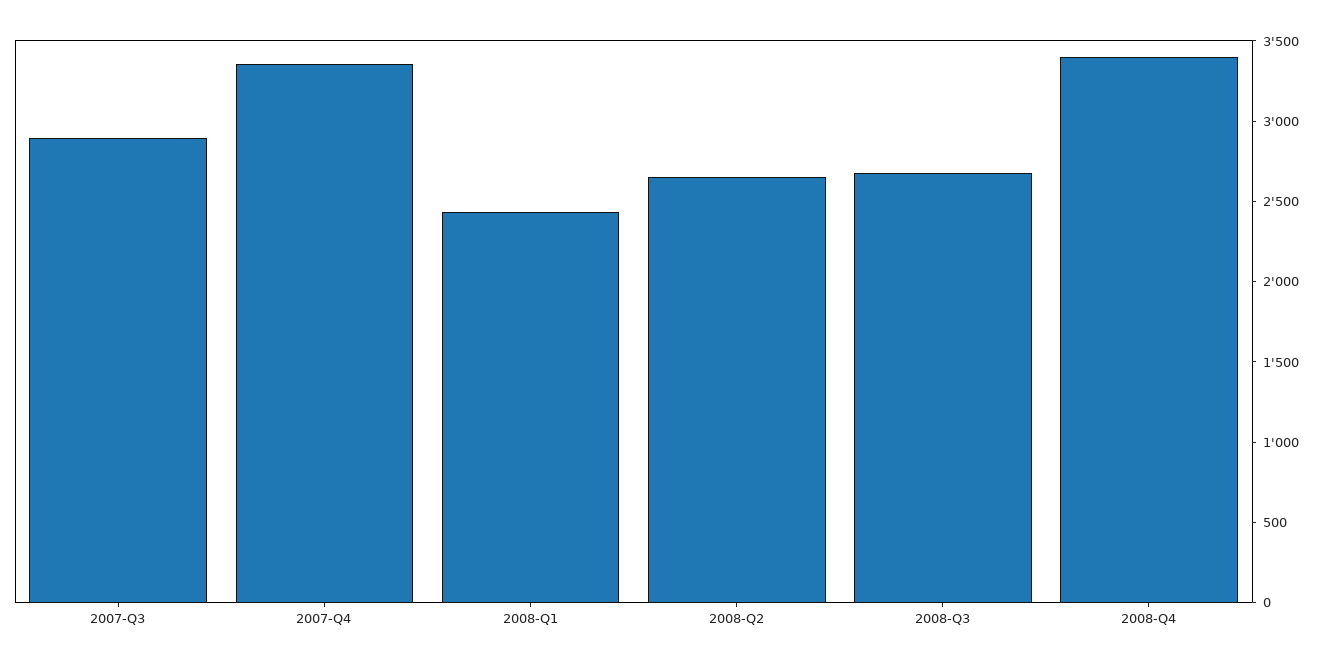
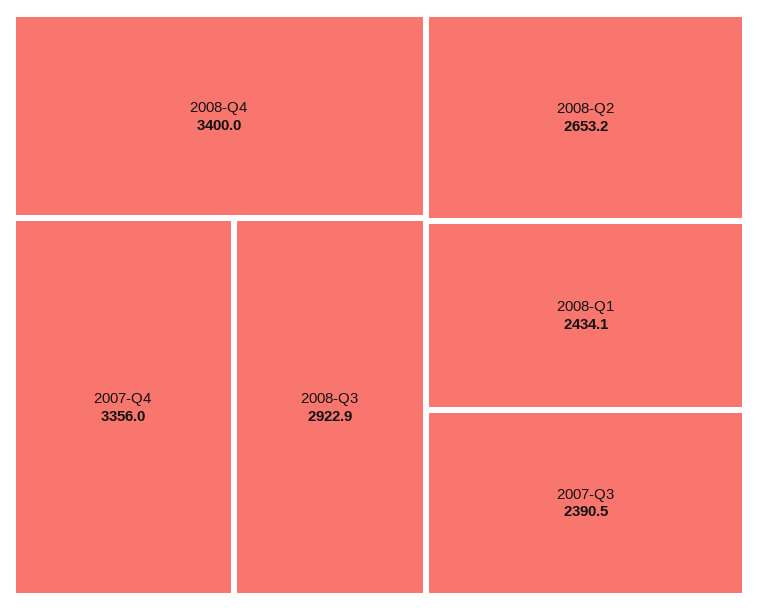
  {
-   "2007-Q3": 2900,
+   "2007-Q3": 2390.5,
    "2007-Q4": 3356,
    "2008-Q1": 2434.1,
    "2008-Q2": 2653.2,
-   "2008-Q3": 2700,
+   "2008-Q3": 2922.9,
    "2008-Q4": 3400
  }

